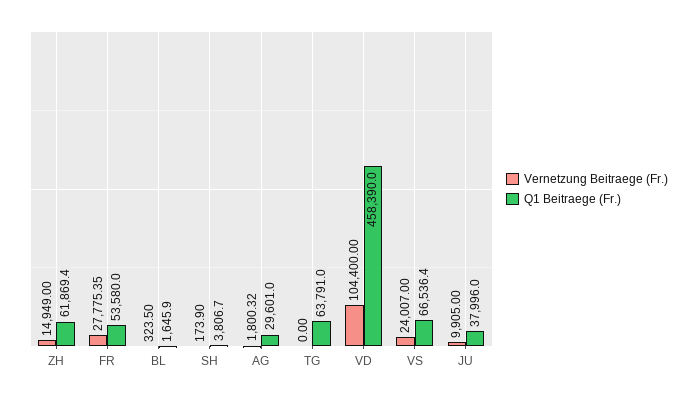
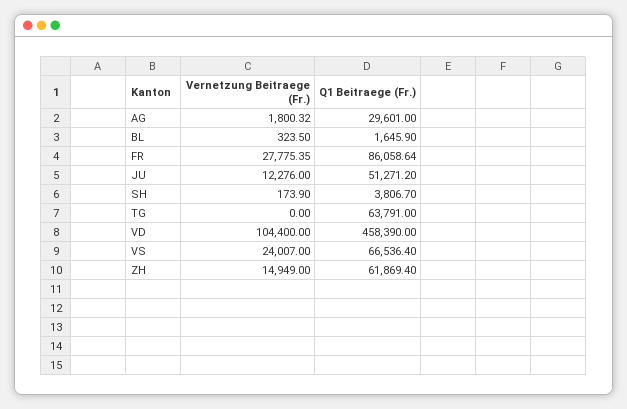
  {
    "Vernetzung Beitraege (Fr.)": {
      "ZH": 14949,
      "FR": 27775.35,
      "BL": 323.5,
      "SH": 173.9,
      "AG": 1800.32,
      "TG": 0,
      "VD": 104400,
      "VS": 24007,
-     "JU": 9905
+     "JU": 12276
    },
    "Q1 Beitraege (Fr.)": {
      "ZH": 61869.4,
-     "FR": 53580,
+     "FR": 86058.64,
      "BL": 1645.9,
      "SH": 3806.7,
      "AG": 29601,
      "TG": 63791,
      "VD": 458390,
      "VS": 66536.4,
-     "JU": 37996
+     "JU": 51271.2
    }
  }

